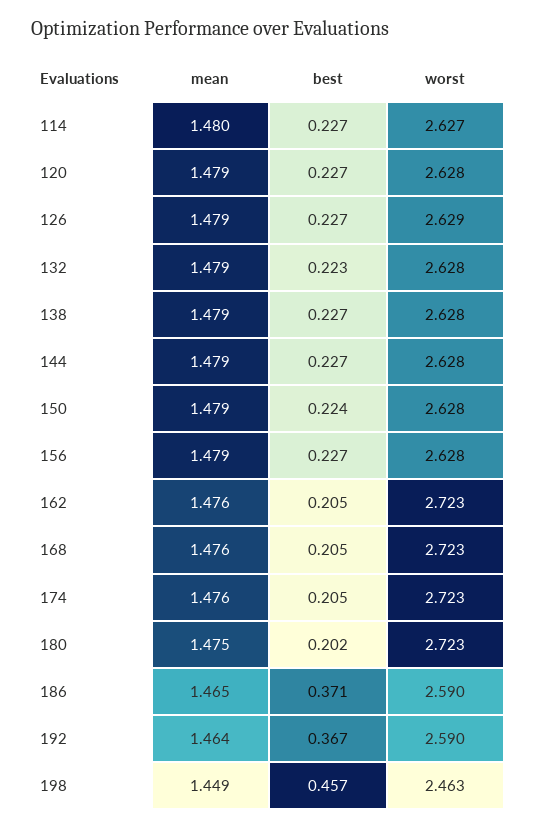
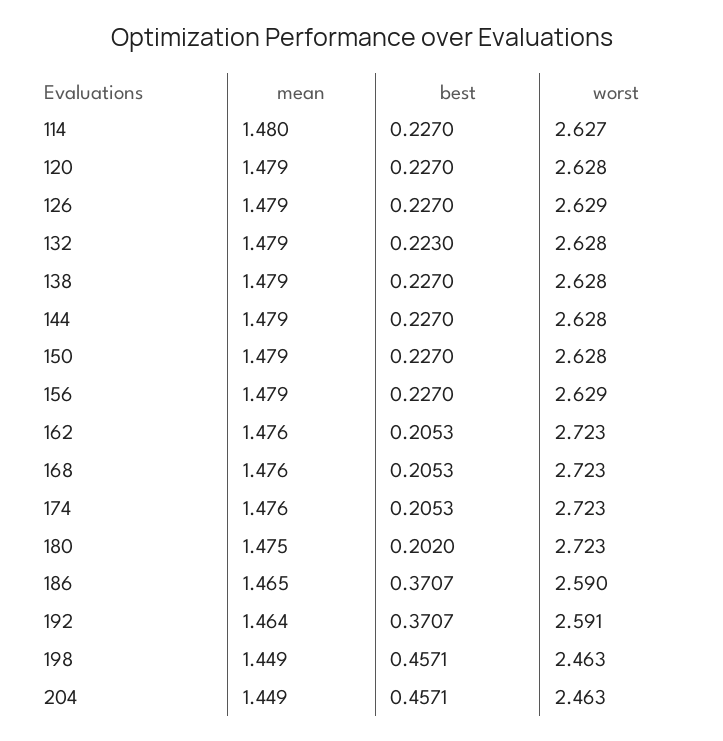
  {
    "mean": {
      "114": 1.48,
      "120": 1.479,
      "126": 1.479,
      "132": 1.479,
      "138": 1.479,
      "144": 1.479,
      "150": 1.479,
      "156": 1.479,
      "162": 1.476,
      "168": 1.476,
      "174": 1.476,
      "180": 1.475,
      "186": 1.465,
      "192": 1.464,
-     "198": 1.449
+     "198": 1.449,
+     "204": 1.449
    },
    "best": {
      "114": 0.227,
      "120": 0.227,
      "126": 0.227,
      "132": 0.223,
      "138": 0.227,
      "144": 0.227,
-     "150": 0.224,
+     "150": 0.227,
      "156": 0.227,
      "162": 0.2053,
      "168": 0.2053,
      "174": 0.2053,
      "180": 0.202,
      "186": 0.3707,
-     "192": 0.367,
+     "192": 0.3707,
-     "198": 0.4571
+     "198": 0.4571,
+     "204": 0.4571
    },
    "worst": {
      "114": 2.627,
      "120": 2.628,
      "126": 2.629,
      "132": 2.628,
      "138": 2.628,
      "144": 2.628,
      "150": 2.628,
-     "156": 2.628,
+     "156": 2.629,
      "162": 2.723,
      "168": 2.723,
      "174": 2.723,
      "180": 2.723,
      "186": 2.59,
-     "192": 2.59,
+     "192": 2.591,
-     "198": 2.463
+     "198": 2.463,
+     "204": 2.463
    }
  }

